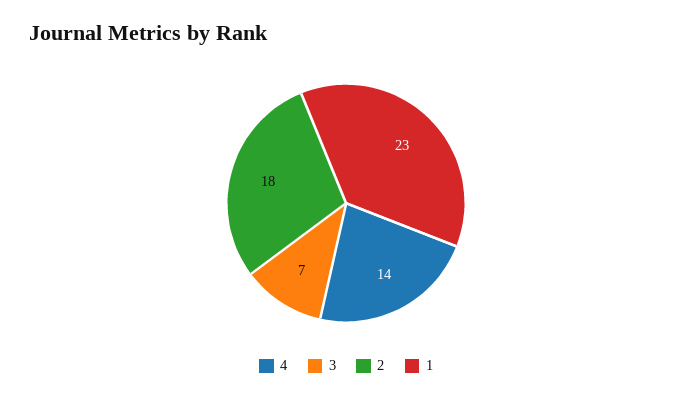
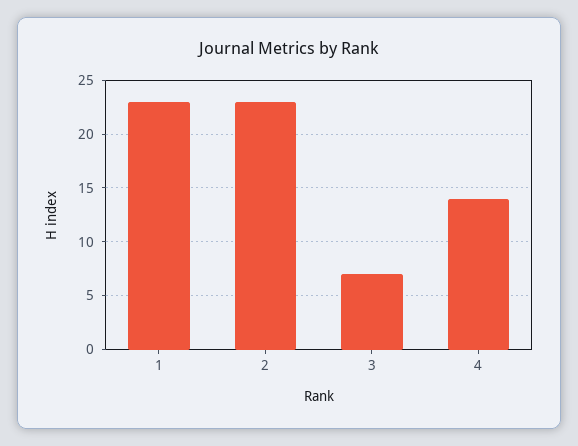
  {
    "4": 14,
    "3": 7,
-   "2": 18,
+   "2": 23,
    "1": 23
  }

